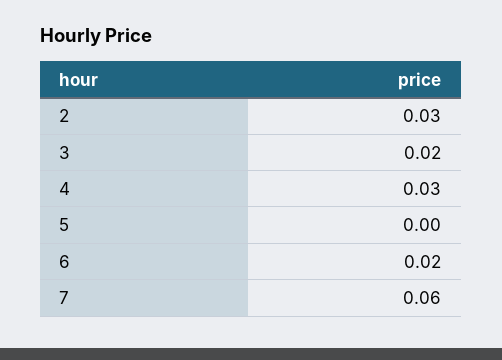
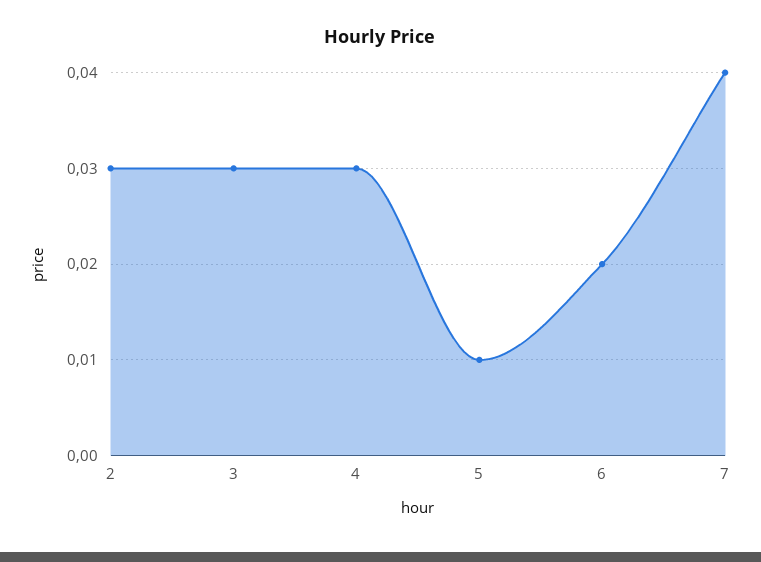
  {
    "2": 0.03,
-   "3": 0.02,
+   "3": 0.03,
    "4": 0.03,
-   "5": 0,
+   "5": 0.01,
    "6": 0.02,
-   "7": 0.06
+   "7": 0.04
  }

